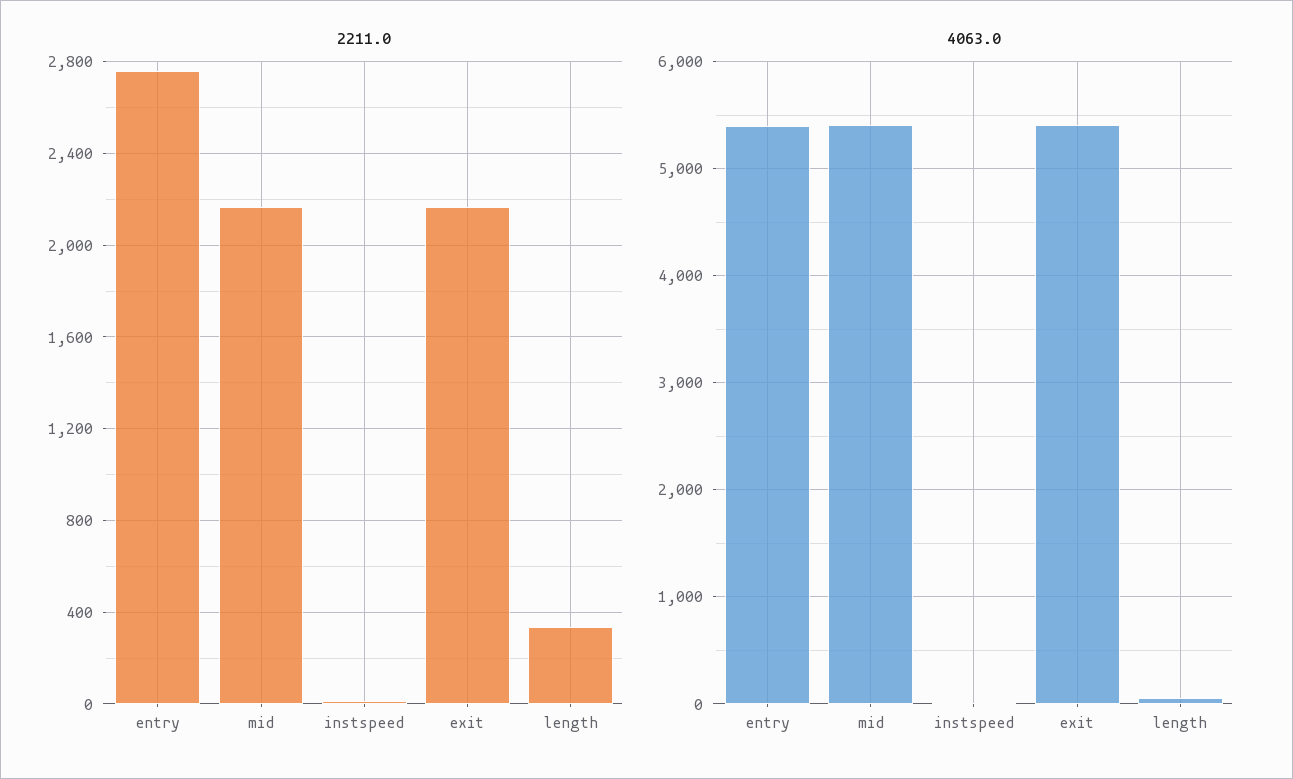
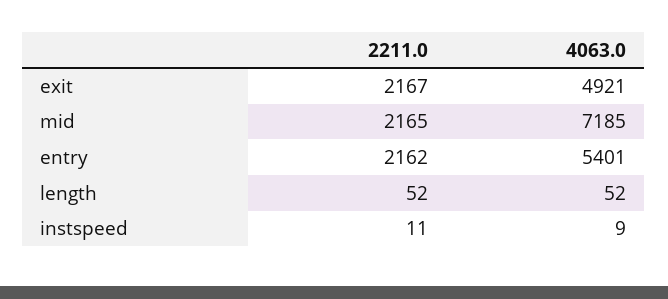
  {
    "2211.0": {
-     "entry": 2750,
+     "entry": 2162,
      "mid": 2165,
      "instspeed": 11,
      "exit": 2167,
-     "length": 350
+     "length": 52
    },
    "4063.0": {
      "entry": 5401,
-     "mid": 5400,
+     "mid": 7185,
      "instspeed": 9,
-     "exit": 5400,
+     "exit": 4921,
      "length": 52
    }
  }

